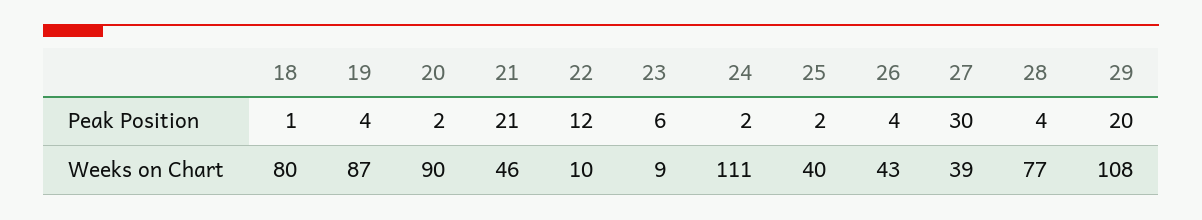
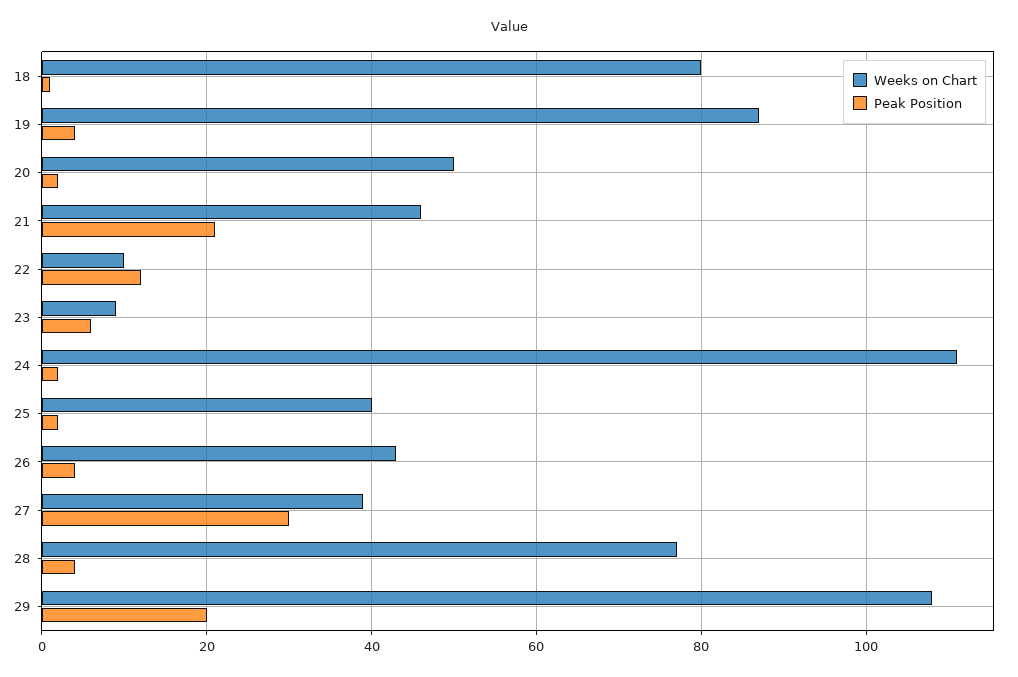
  {
    "Peak Position": {
      "18": 1,
      "19": 4,
      "20": 2,
      "21": 21,
      "22": 12,
      "23": 6,
      "24": 2,
      "25": 2,
      "26": 4,
      "27": 30,
      "28": 4,
      "29": 20
    },
    "Weeks on Chart": {
      "18": 80,
      "19": 87,
-     "20": 90,
+     "20": 50,
      "21": 46,
      "22": 10,
      "23": 9,
      "24": 111,
      "25": 40,
      "26": 43,
      "27": 39,
      "28": 77,
      "29": 108
    }
  }

